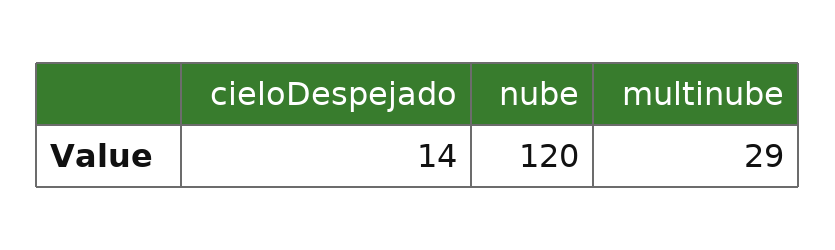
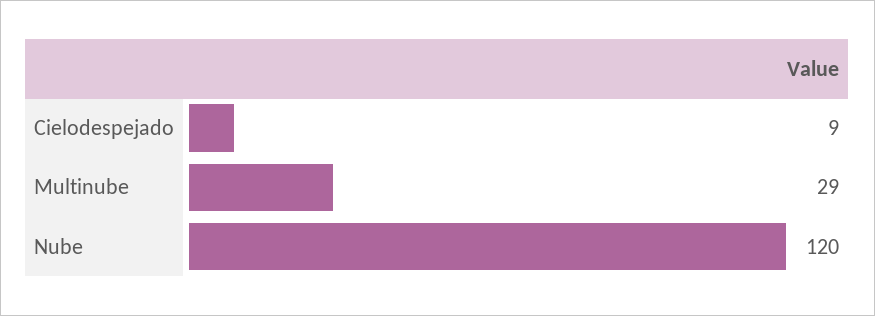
  {
-   "cieloDespejado": 14,
+   "cieloDespejado": 9,
    "nube": 120,
    "multinube": 29
  }

